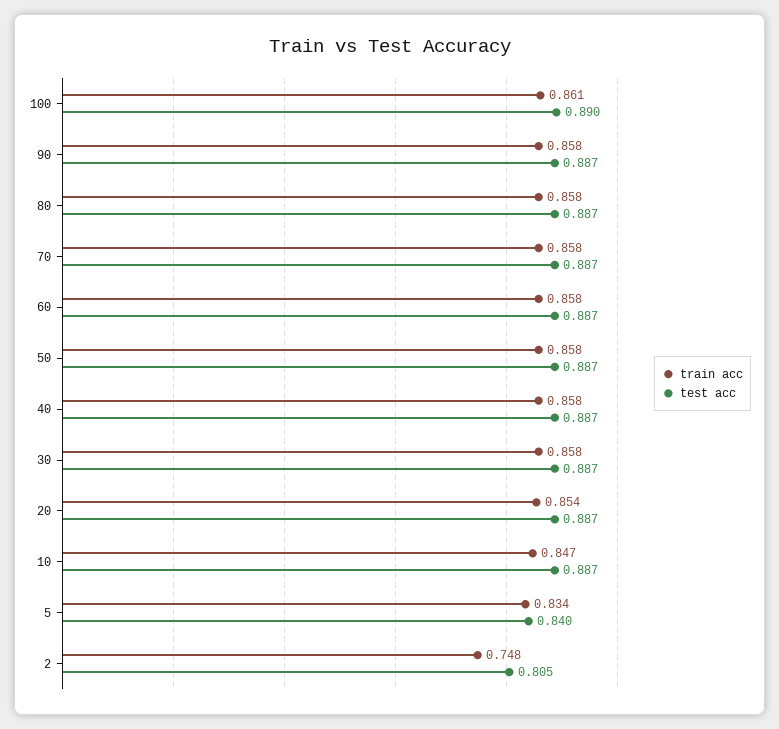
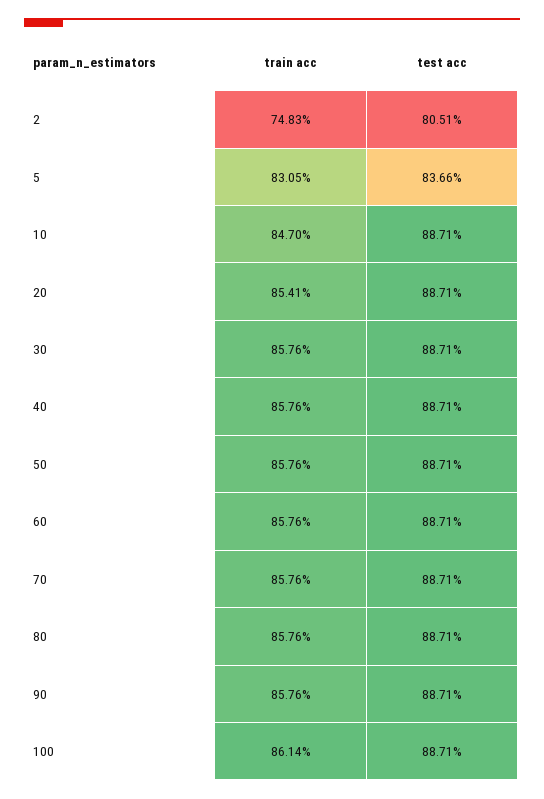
  {
    "train acc": {
      "100": 0.8614,
      "90": 0.8576,
      "80": 0.8576,
      "70": 0.8576,
      "60": 0.8576,
      "50": 0.8576,
      "40": 0.8576,
      "30": 0.8576,
      "20": 0.8541,
      "10": 0.847,
-     "5": 0.834,
+     "5": 0.8305,
      "2": 0.7483
    },
    "test acc": {
-     "100": 0.89,
+     "100": 0.8871,
      "90": 0.8871,
      "80": 0.8871,
      "70": 0.8871,
      "60": 0.8871,
      "50": 0.8871,
      "40": 0.8871,
      "30": 0.8871,
      "20": 0.8871,
      "10": 0.8871,
-     "5": 0.84,
+     "5": 0.8366,
      "2": 0.8051
    }
  }

